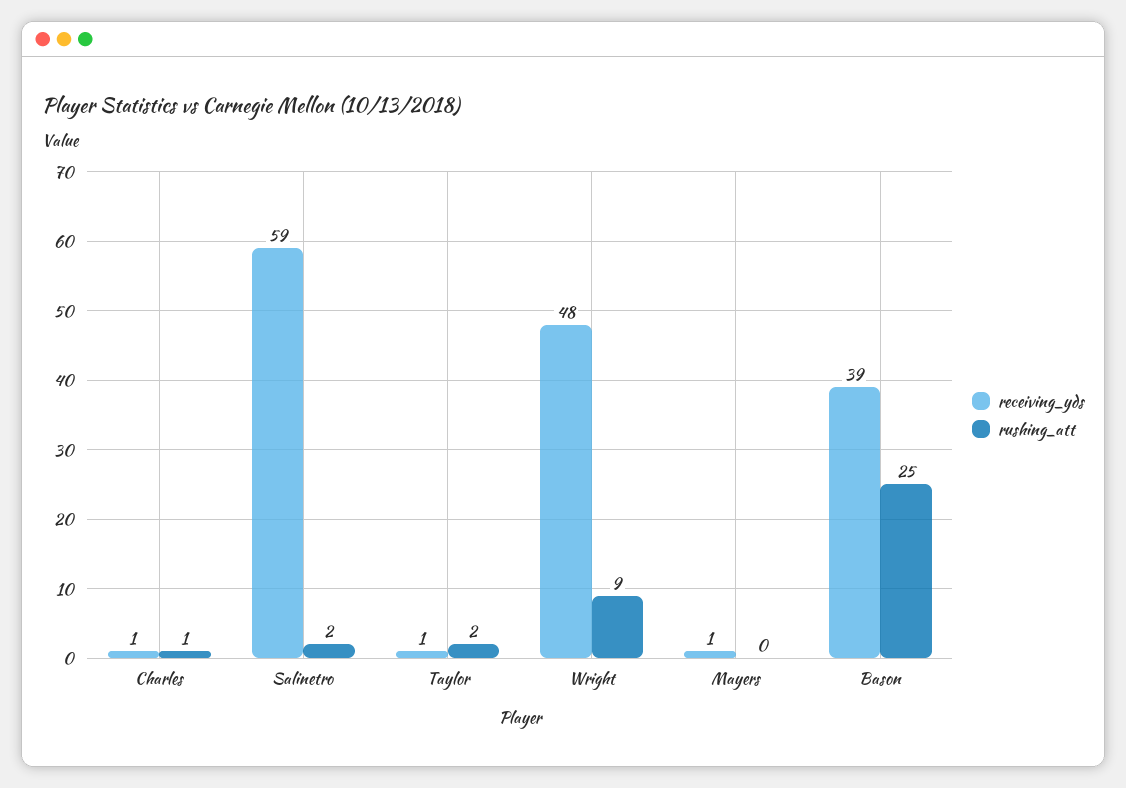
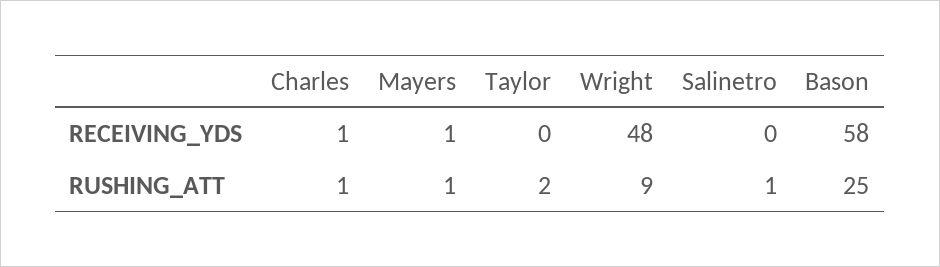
  {
    "receiving_yds": {
      "Charles": 1,
-     "Salinetro": 59,
+     "Salinetro": 0,
-     "Taylor": 1,
+     "Taylor": 0,
      "Wright": 48,
      "Mayers": 1,
-     "Bason": 39
+     "Bason": 58
    },
    "rushing_att": {
      "Charles": 1,
-     "Salinetro": 2,
+     "Salinetro": 1,
      "Taylor": 2,
      "Wright": 9,
-     "Mayers": 0,
+     "Mayers": 1,
      "Bason": 25
    }
  }

